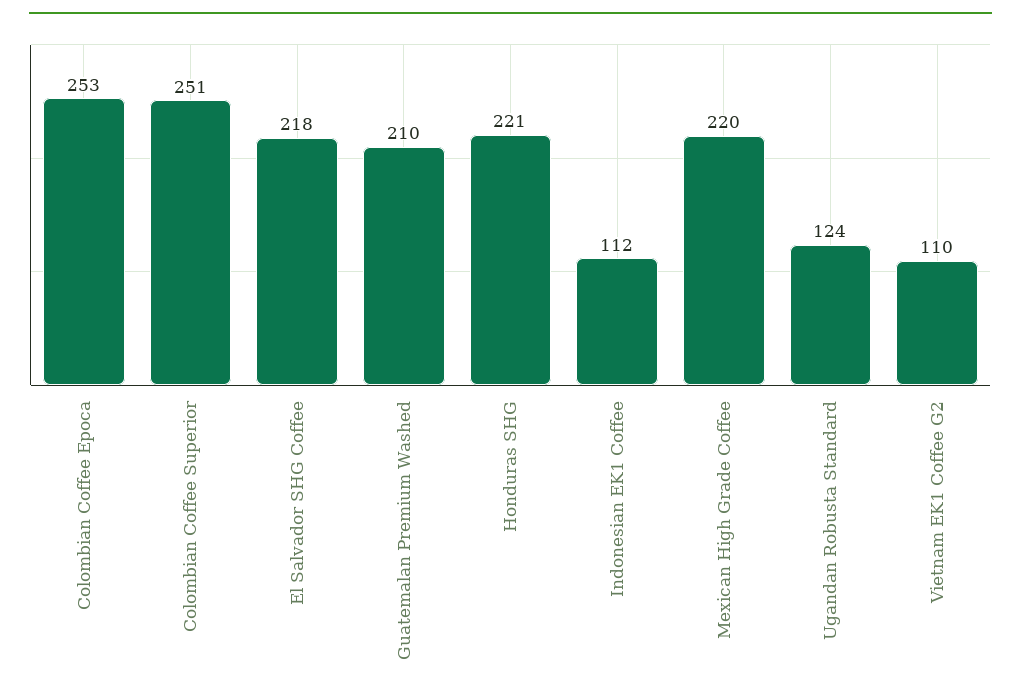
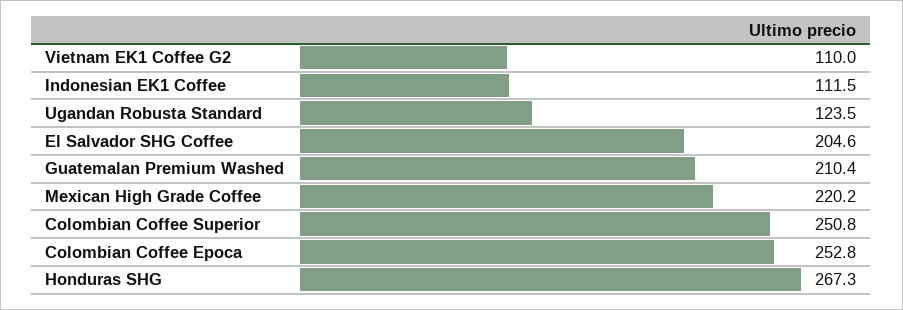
  {
    "Colombian Coffee Epoca": 252.8,
    "Colombian Coffee Superior": 250.8,
-   "El Salvador SHG Coffee": 218,
+   "El Salvador SHG Coffee": 204.6,
    "Guatemalan Premium Washed": 210.4,
-   "Honduras SHG": 221,
+   "Honduras SHG": 267.3,
    "Indonesian EK1 Coffee": 111.5,
    "Mexican High Grade Coffee": 220.2,
    "Ugandan Robusta Standard": 123.5,
    "Vietnam EK1 Coffee G2": 110
  }

